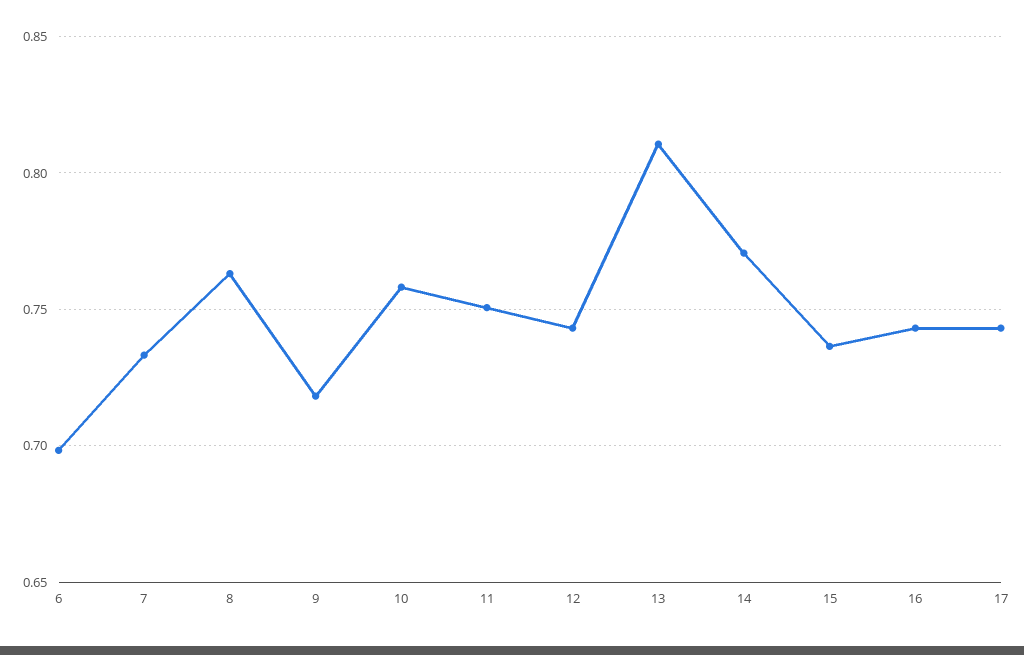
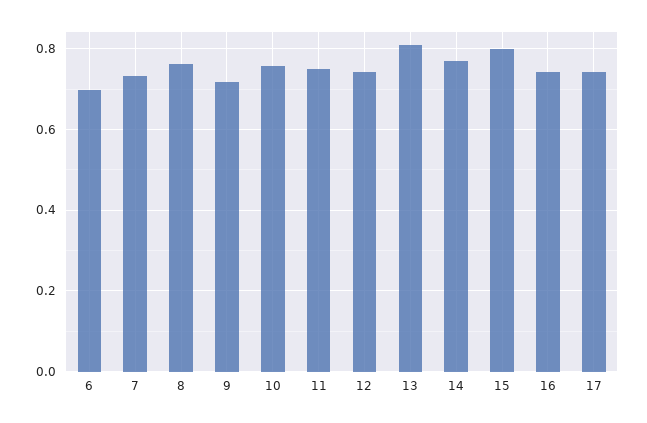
  {
    "6": 0.7,
    "7": 0.735,
    "8": 0.765,
    "9": 0.72,
    "10": 0.76,
    "11": 0.75,
    "12": 0.745,
    "13": 0.81,
    "14": 0.77,
-   "15": 0.735,
+   "15": 0.8,
    "16": 0.745,
    "17": 0.745
  }

